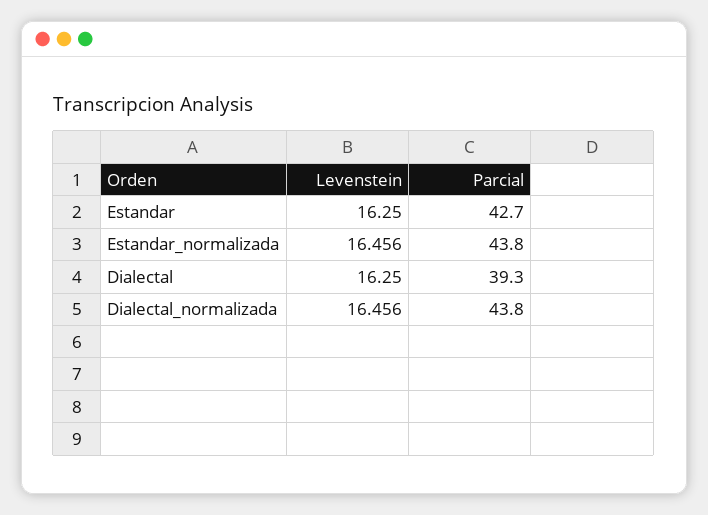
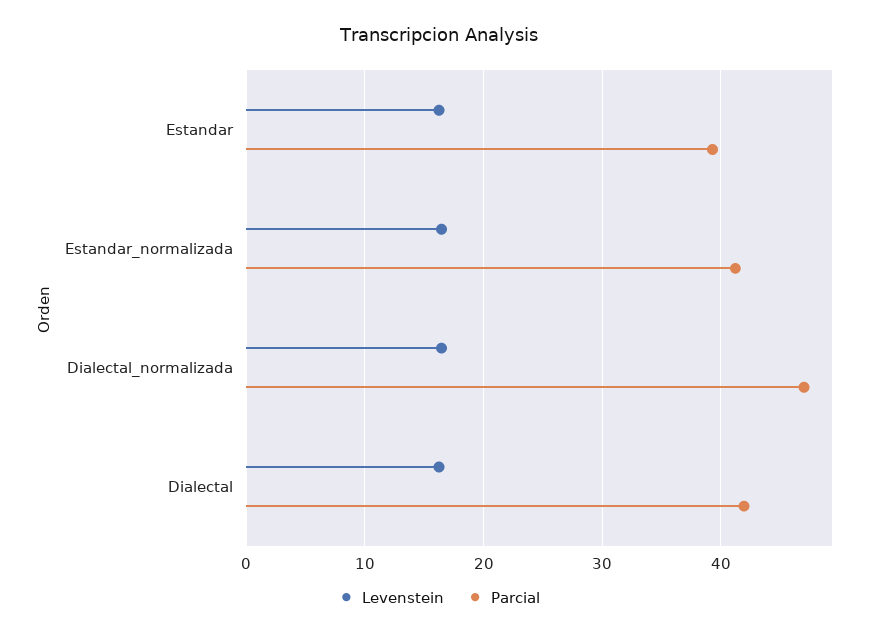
  {
    "Levenstein": {
      "Estandar": 16.25,
      "Estandar_normalizada": 16.456,
      "Dialectal": 16.25,
      "Dialectal_normalizada": 16.456
    },
    "Parcial": {
-     "Estandar": 42.7,
+     "Estandar": 39,
-     "Estandar_normalizada": 43.8,
+     "Estandar_normalizada": 41,
-     "Dialectal": 39.3,
+     "Dialectal": 42,
-     "Dialectal_normalizada": 43.8
+     "Dialectal_normalizada": 47
    }
  }

